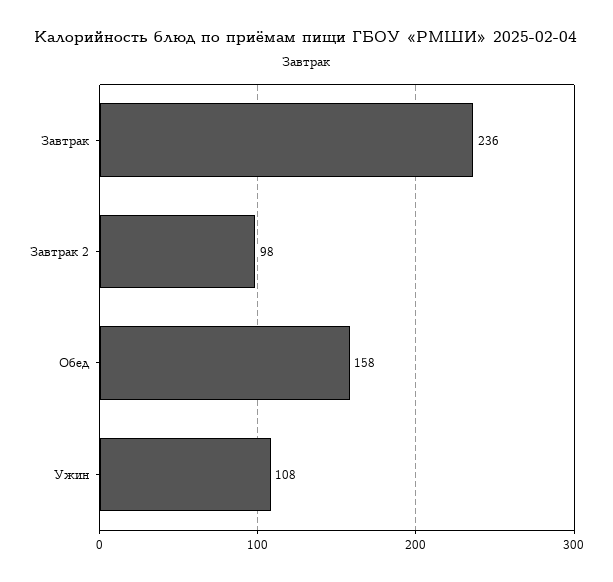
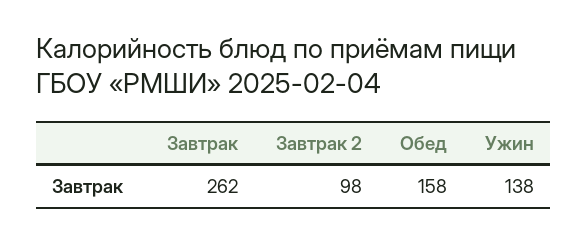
  {
-   "Завтрак": 236,
+   "Завтрак": 262,
    "Завтрак 2": 98,
    "Обед": 158,
-   "Ужин": 108
+   "Ужин": 138
  }

